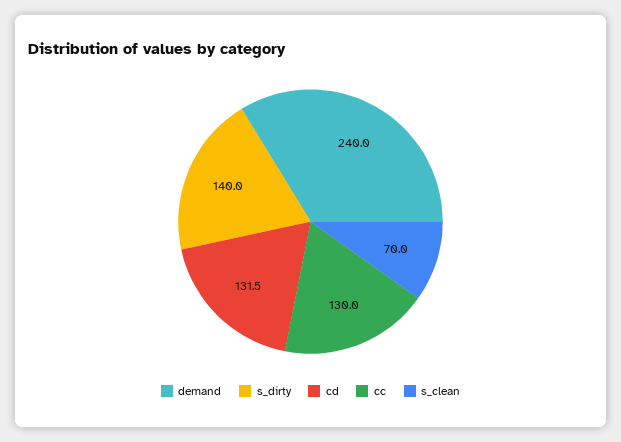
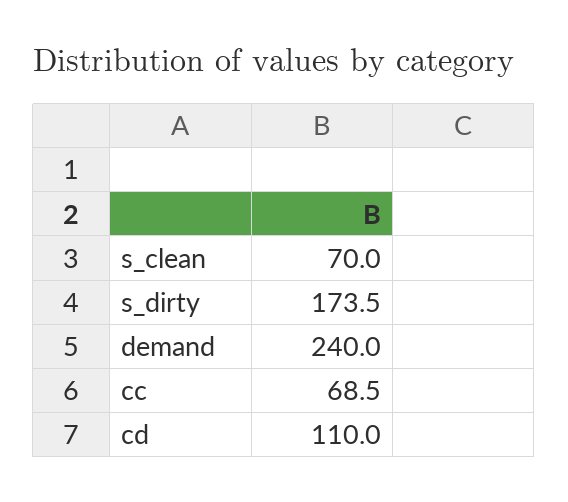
  {
    "demand": 240,
-   "s_dirty": 140,
+   "s_dirty": 173.5,
-   "cd": 131.5,
+   "cd": 110,
-   "cc": 130,
+   "cc": 68.5,
    "s_clean": 70
  }

